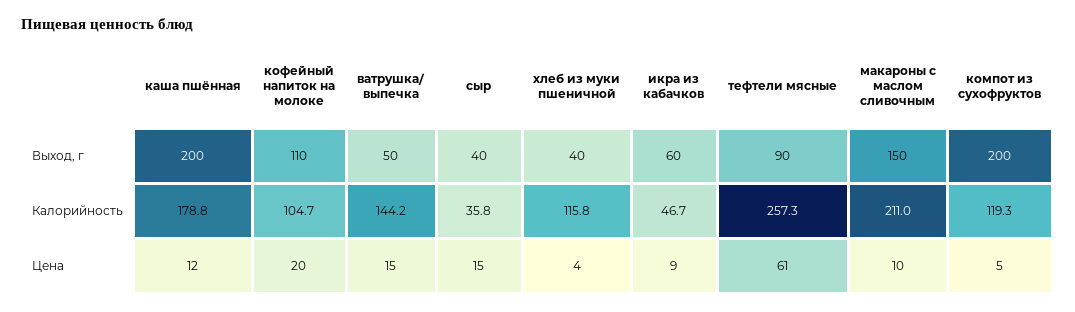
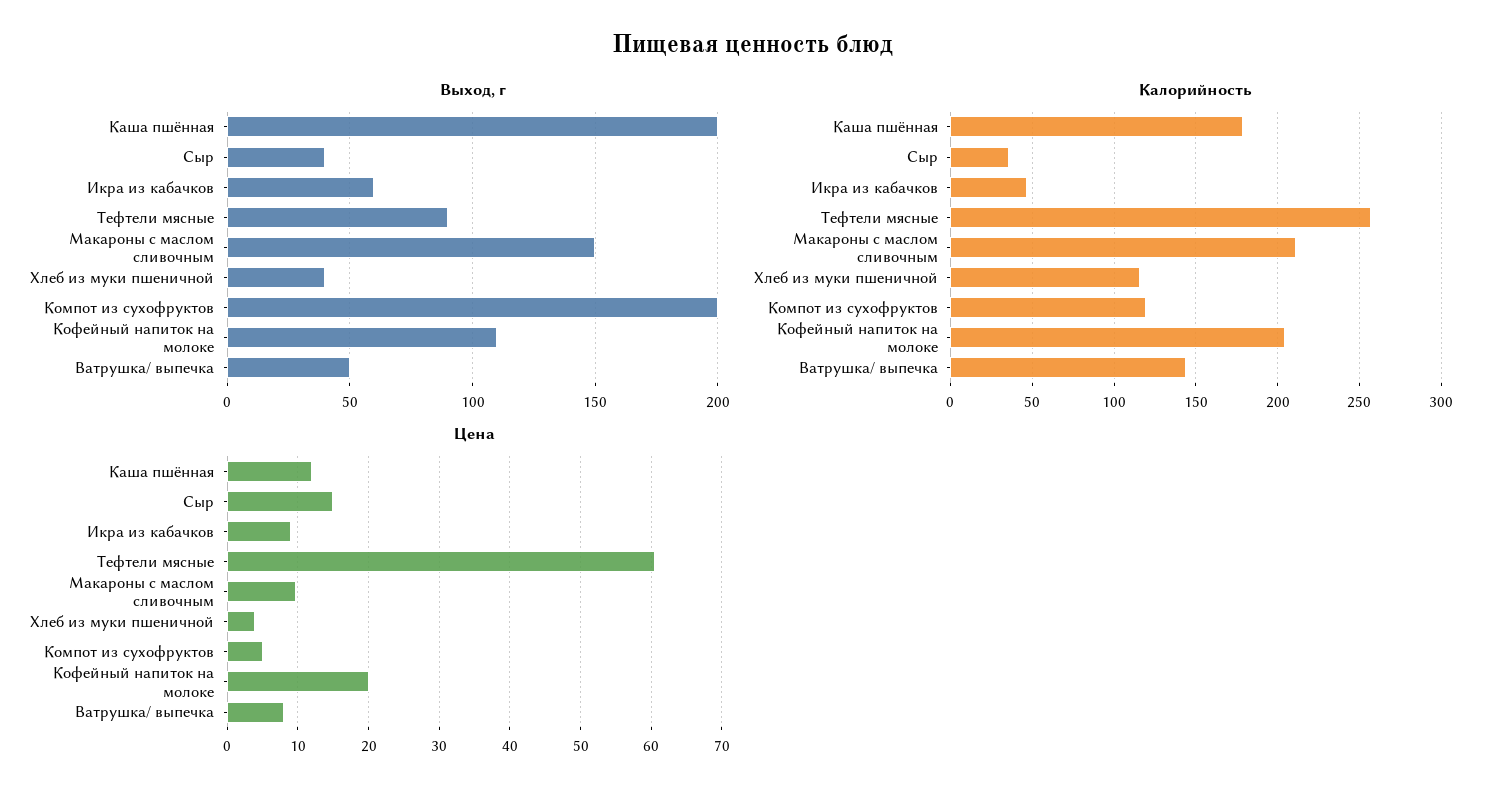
  {
    "Выход, г": {
      "каша пшённая": 200,
      "кофейный напиток на молоке": 110,
      "ватрушка/ выпечка": 50,
      "сыр": 40,
      "хлеб из муки пшеничной": 40,
      "икра из кабачков": 60,
      "тефтели мясные": 90,
      "макароны с маслом сливочным": 150,
      "компот из сухофруктов": 200
    },
    "Калорийность": {
      "каша пшённая": 178.8,
-     "кофейный напиток на молоке": 104.7,
+     "кофейный напиток на молоке": 205,
      "ватрушка/ выпечка": 144.2,
      "сыр": 35.8,
      "хлеб из муки пшеничной": 115.8,
      "икра из кабачков": 46.7,
      "тефтели мясные": 257.3,
      "макароны с маслом сливочным": 211,
      "компот из сухофруктов": 119.3
    },
    "Цена": {
      "каша пшённая": 12,
      "кофейный напиток на молоке": 20,
-     "ватрушка/ выпечка": 15,
+     "ватрушка/ выпечка": 8,
      "сыр": 15,
      "хлеб из муки пшеничной": 4,
      "икра из кабачков": 9,
      "тефтели мясные": 61,
      "макароны с маслом сливочным": 10,
      "компот из сухофруктов": 5
    }
  }

